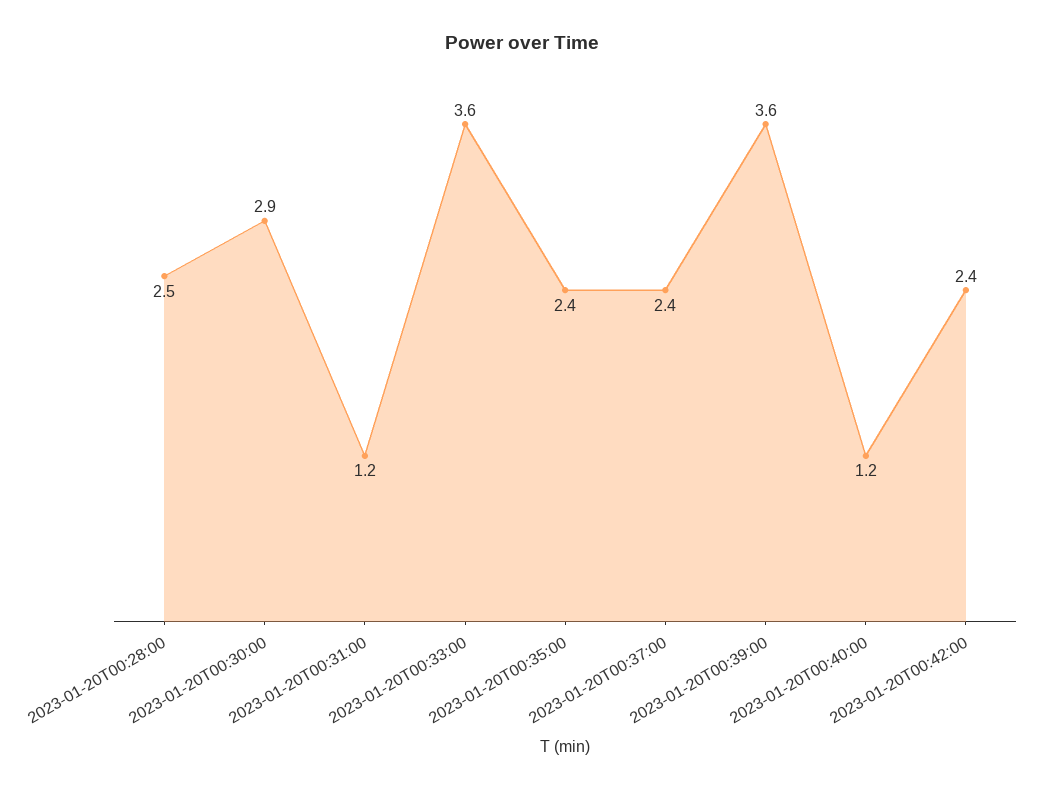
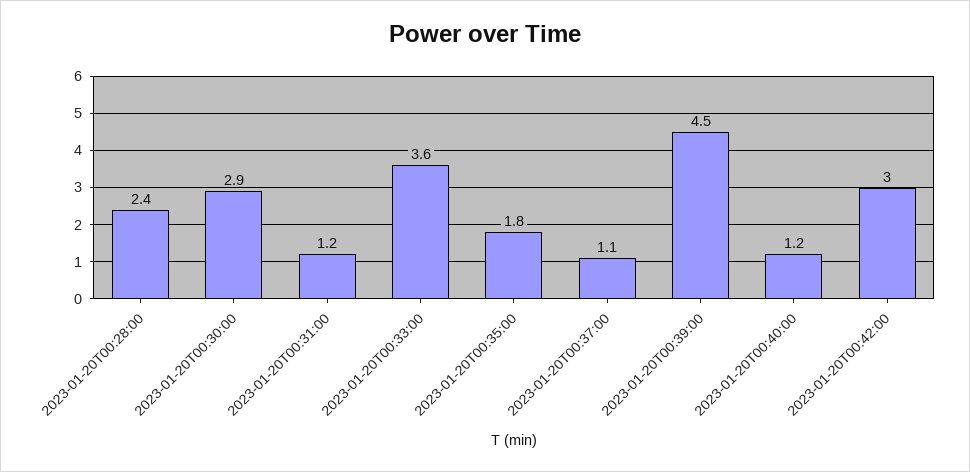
  {
-   "2023-01-20T00:28:00": 2.5,
+   "2023-01-20T00:28:00": 2.4,
    "2023-01-20T00:30:00": 2.9,
    "2023-01-20T00:31:00": 1.2,
    "2023-01-20T00:33:00": 3.6,
-   "2023-01-20T00:35:00": 2.4,
+   "2023-01-20T00:35:00": 1.8,
-   "2023-01-20T00:37:00": 2.4,
+   "2023-01-20T00:37:00": 1.1,
-   "2023-01-20T00:39:00": 3.6,
+   "2023-01-20T00:39:00": 4.5,
    "2023-01-20T00:40:00": 1.2,
-   "2023-01-20T00:42:00": 2.4
+   "2023-01-20T00:42:00": 3
  }

